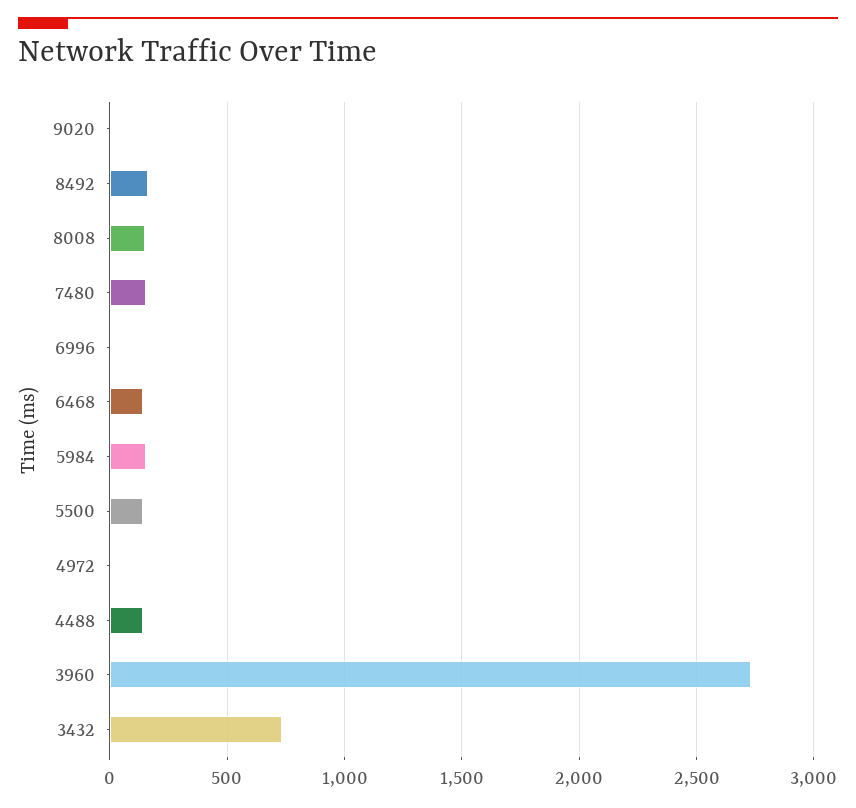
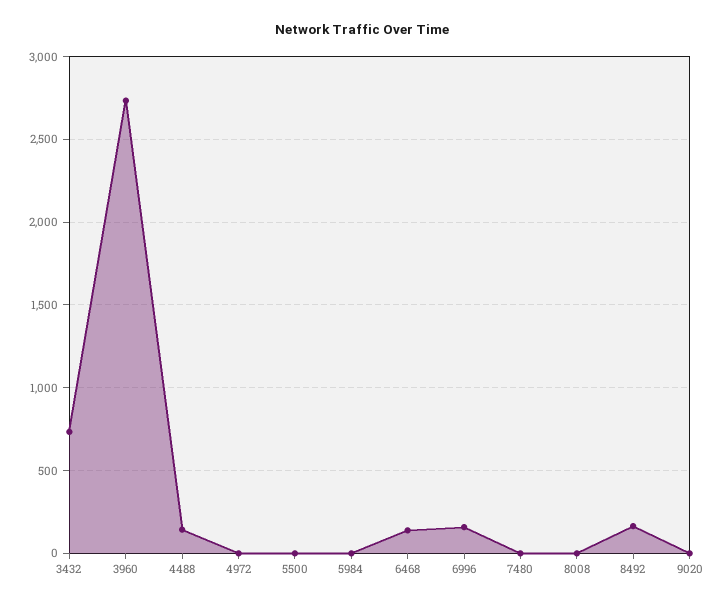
  {
    "9020": 0,
    "8492": 150,
-   "8008": 150,
+   "8008": 0,
-   "7480": 150,
+   "7480": 0,
-   "6996": 0,
+   "6996": 150,
    "6468": 150,
-   "5984": 150,
+   "5984": 0,
-   "5500": 150,
+   "5500": 0,
    "4972": 0,
    "4488": 150,
    "3960": 2750,
    "3432": 750
  }

